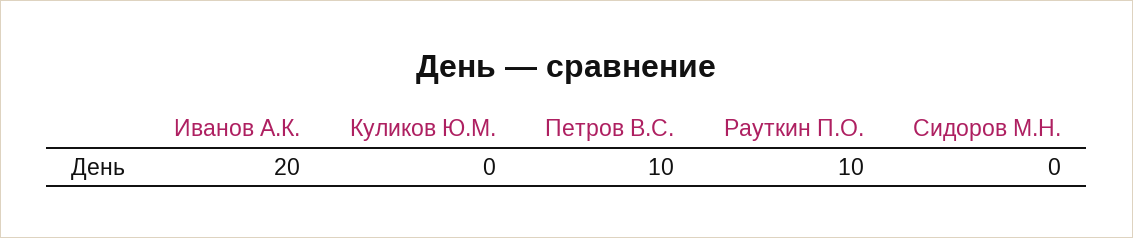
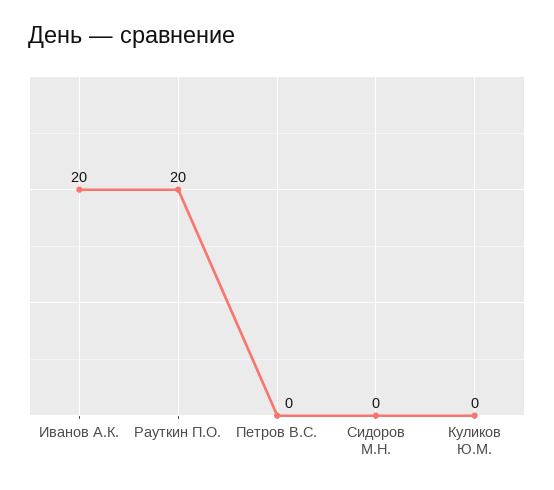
  {
    "Иванов А.К.": 20,
    "Куликов Ю.М.": 0,
-   "Петров В.С.": 10,
+   "Петров В.С.": 0,
-   "Рауткин П.О.": 10,
+   "Рауткин П.О.": 20,
    "Сидоров М.Н.": 0
  }

